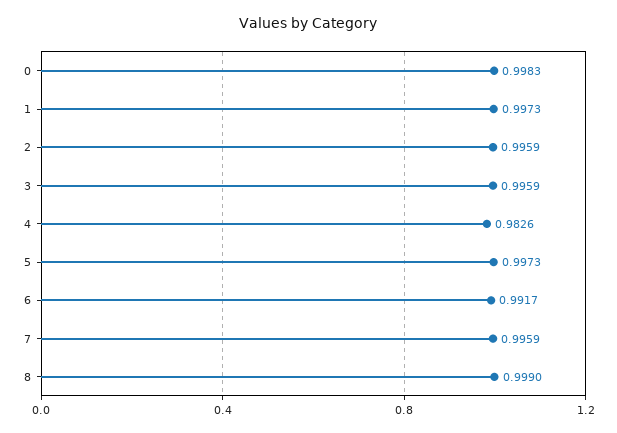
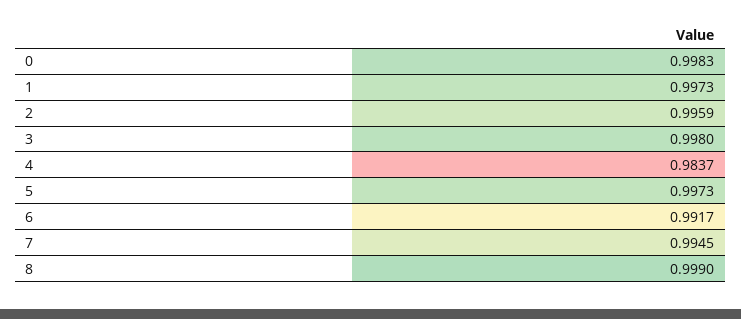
  {
    "0": 0.9983,
    "1": 0.9973,
    "2": 0.9959,
-   "3": 0.9959,
+   "3": 0.998,
-   "4": 0.9826,
+   "4": 0.9837,
    "5": 0.9973,
    "6": 0.9917,
-   "7": 0.9959,
+   "7": 0.9945,
    "8": 0.999
  }

